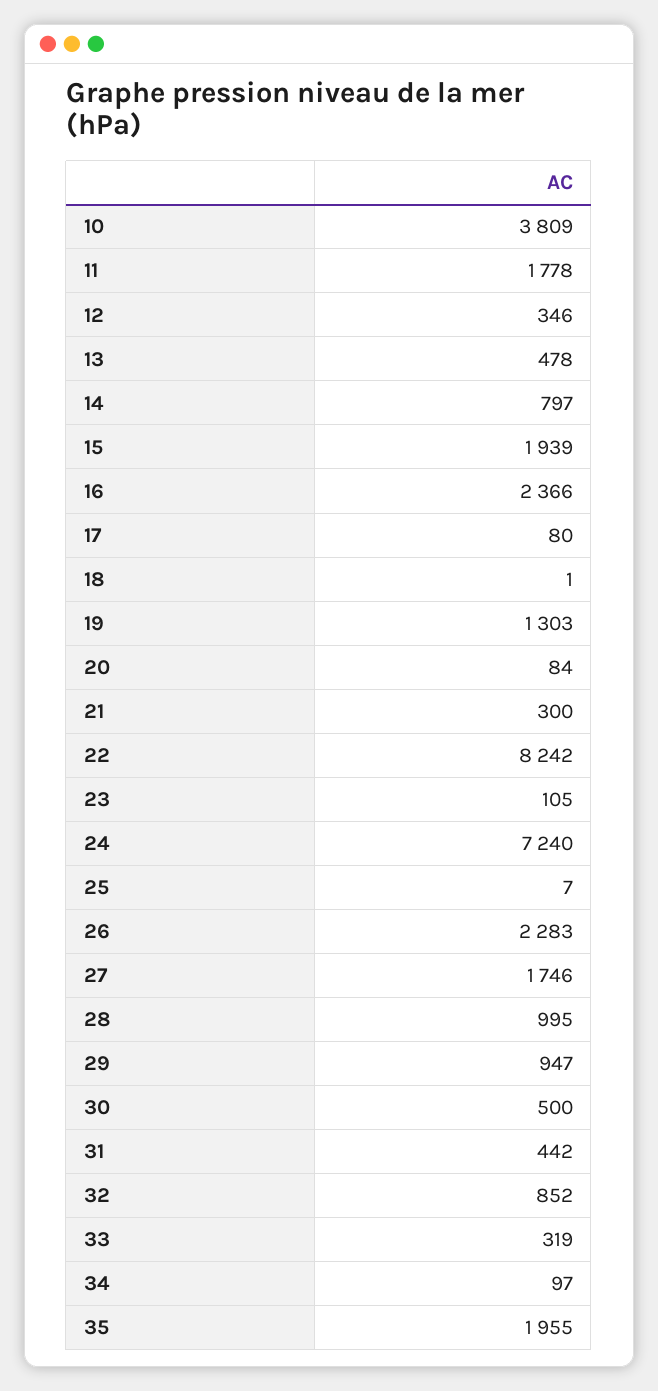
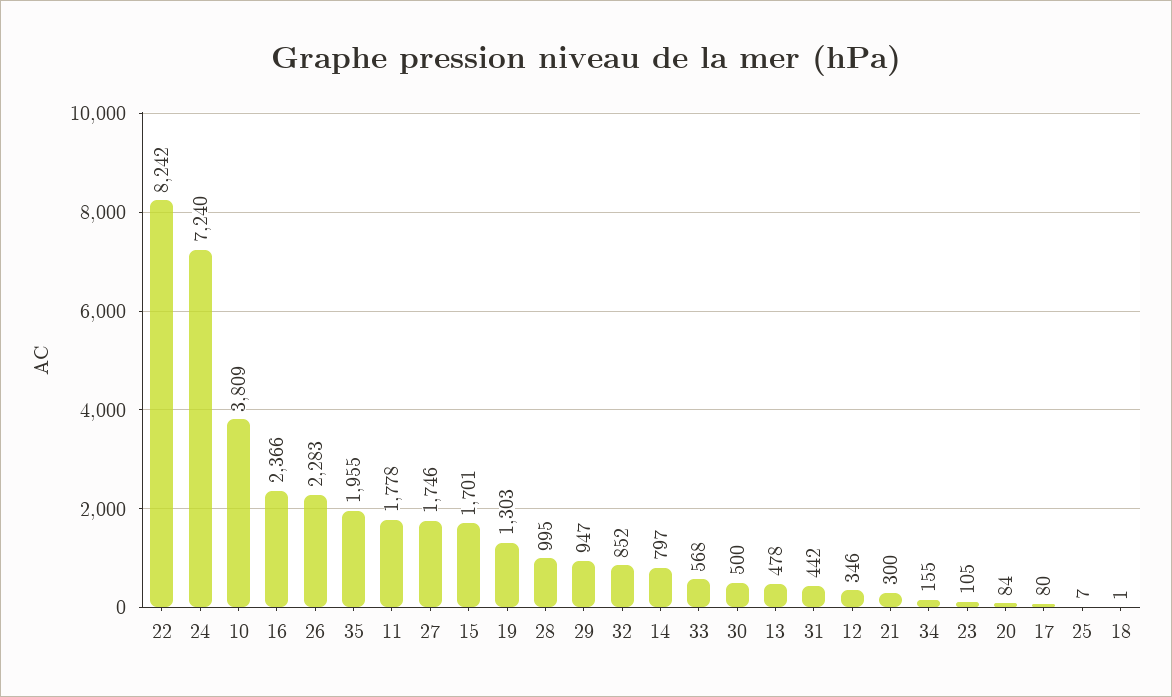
  {
    "10": 3809,
    "11": 1778,
    "12": 346,
    "13": 478,
    "14": 797,
-   "15": 1939,
+   "15": 1701,
    "16": 2366,
    "17": 80,
    "18": 1,
    "19": 1303,
    "20": 84,
    "21": 300,
    "22": 8242,
    "23": 105,
    "24": 7240,
    "25": 7,
    "26": 2283,
    "27": 1746,
    "28": 995,
    "29": 947,
    "30": 500,
    "31": 442,
    "32": 852,
-   "33": 319,
+   "33": 568,
-   "34": 97,
+   "34": 155,
    "35": 1955
  }

